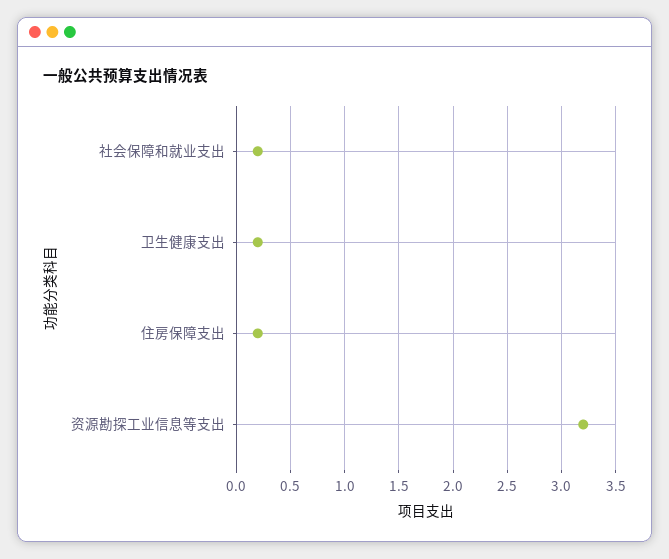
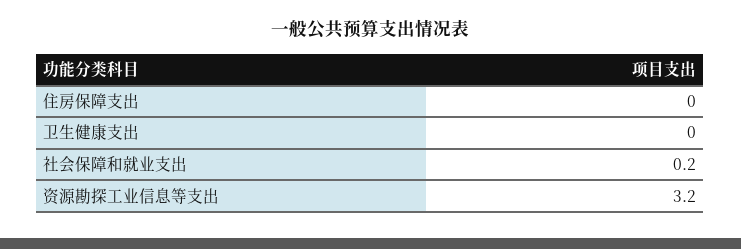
  {
    "社会保障和就业支出": 0.2,
-   "卫生健康支出": 0.2,
+   "卫生健康支出": 0,
-   "住房保障支出": 0.2,
+   "住房保障支出": 0,
    "资源勘探工业信息等支出": 3.2
  }

